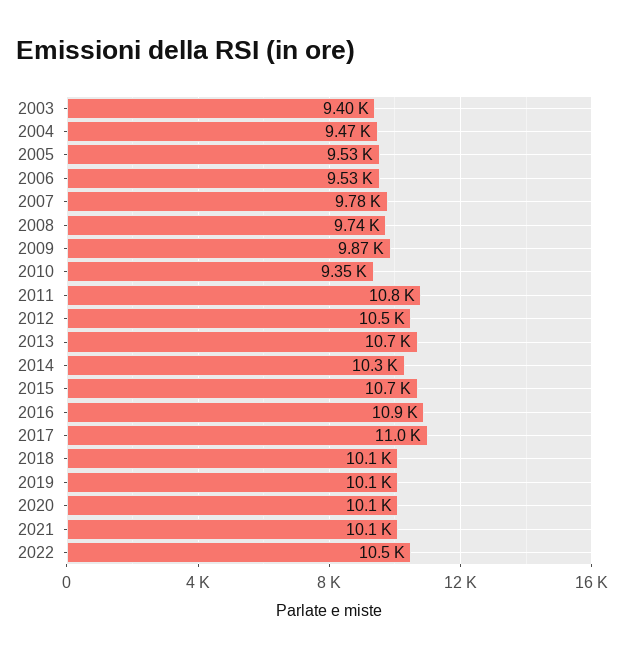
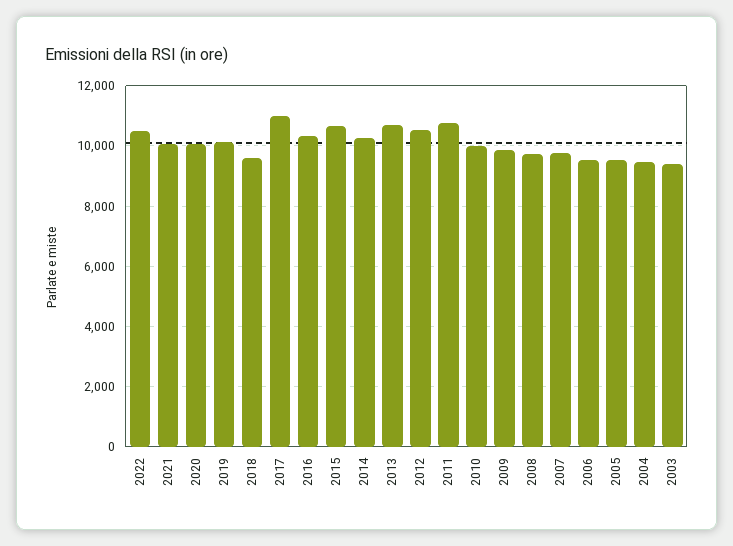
  {
    "2003": 9400,
    "2004": 9470,
    "2005": 9530,
    "2006": 9530,
    "2007": 9780,
    "2008": 9740,
    "2009": 9870,
-   "2010": 9350,
+   "2010": 10000,
    "2011": 10800,
    "2012": 10500,
    "2013": 10700,
    "2014": 10300,
    "2015": 10700,
-   "2016": 10900,
+   "2016": 10400,
    "2017": 11000,
-   "2018": 10100,
+   "2018": 9600,
    "2019": 10100,
    "2020": 10100,
    "2021": 10100,
    "2022": 10500
  }

